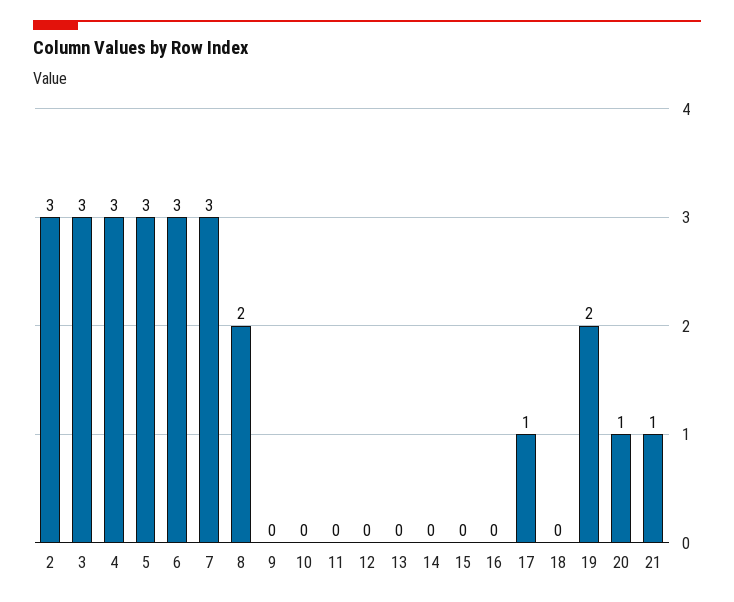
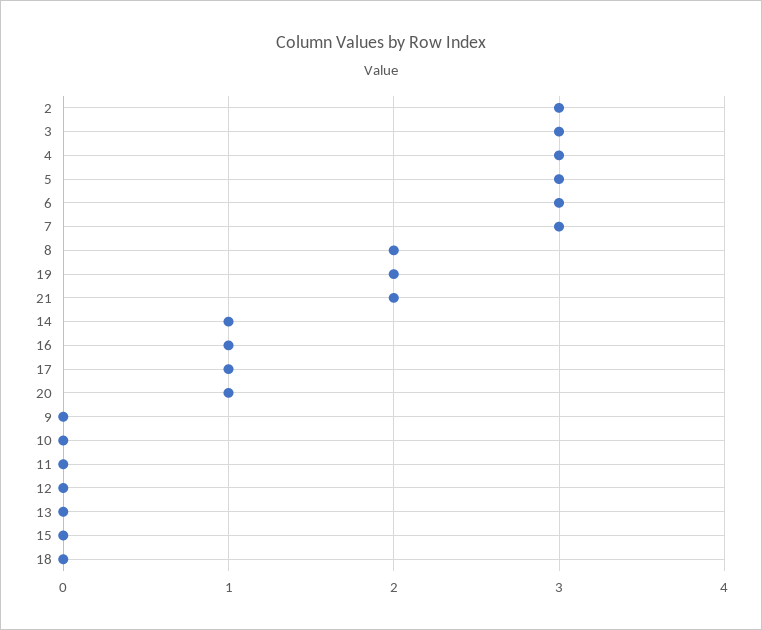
  {
    "2": 3,
    "3": 3,
    "4": 3,
    "5": 3,
    "6": 3,
    "7": 3,
    "8": 2,
    "9": 0,
    "10": 0,
    "11": 0,
    "12": 0,
    "13": 0,
-   "14": 0,
+   "14": 1,
    "15": 0,
-   "16": 0,
+   "16": 1,
    "17": 1,
    "18": 0,
    "19": 2,
    "20": 1,
-   "21": 1
+   "21": 2
  }

